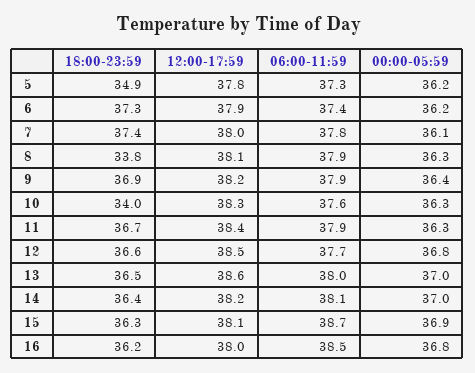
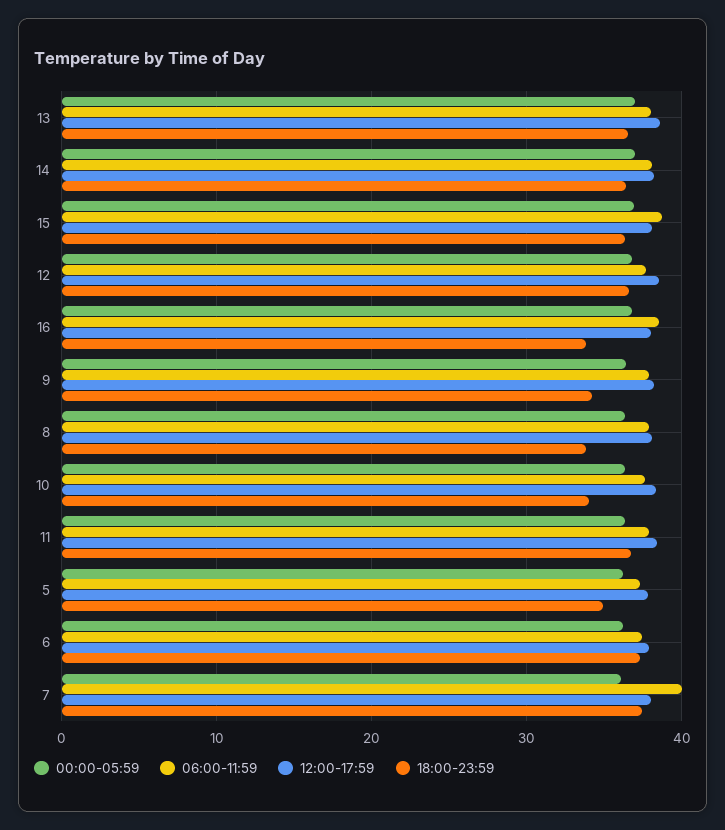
  {
    "18:00-23:59": {
      "5": 34.9,
      "6": 37.3,
      "7": 37.4,
      "8": 33.8,
-     "9": 36.9,
+     "9": 34,
      "10": 34,
      "11": 36.7,
      "12": 36.6,
      "13": 36.5,
      "14": 36.4,
      "15": 36.3,
-     "16": 36.2
+     "16": 34
    },
    "12:00-17:59": {
      "5": 37.8,
      "6": 37.9,
      "7": 38,
      "8": 38.1,
      "9": 38.2,
      "10": 38.3,
      "11": 38.4,
      "12": 38.5,
      "13": 38.6,
      "14": 38.2,
      "15": 38.1,
      "16": 38
    },
    "06:00-11:59": {
      "5": 37.3,
      "6": 37.4,
-     "7": 37.8,
+     "7": 40,
      "8": 37.9,
      "9": 37.9,
      "10": 37.6,
      "11": 37.9,
      "12": 37.7,
      "13": 38,
      "14": 38.1,
      "15": 38.7,
      "16": 38.5
    },
    "00:00-05:59": {
      "5": 36.2,
      "6": 36.2,
      "7": 36.1,
      "8": 36.3,
      "9": 36.4,
      "10": 36.3,
      "11": 36.3,
      "12": 36.8,
      "13": 37,
      "14": 37,
      "15": 36.9,
      "16": 36.8
    }
  }

